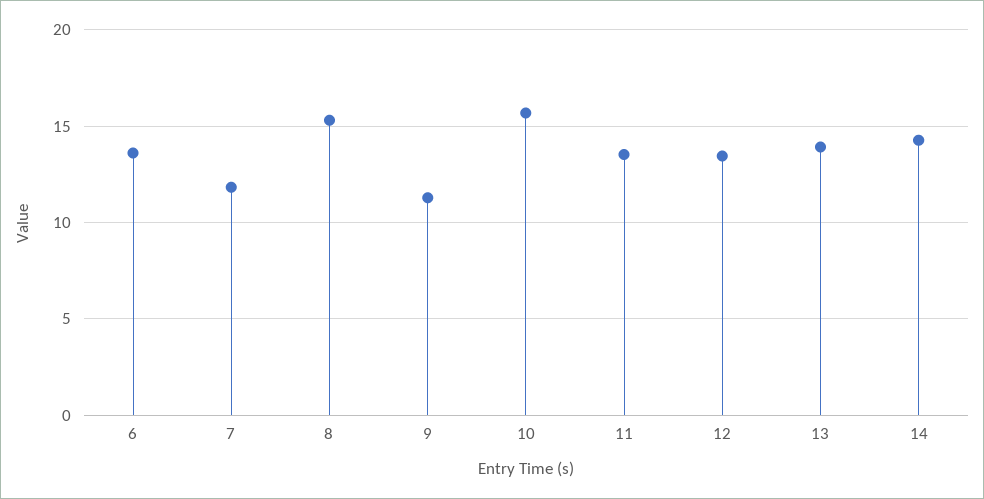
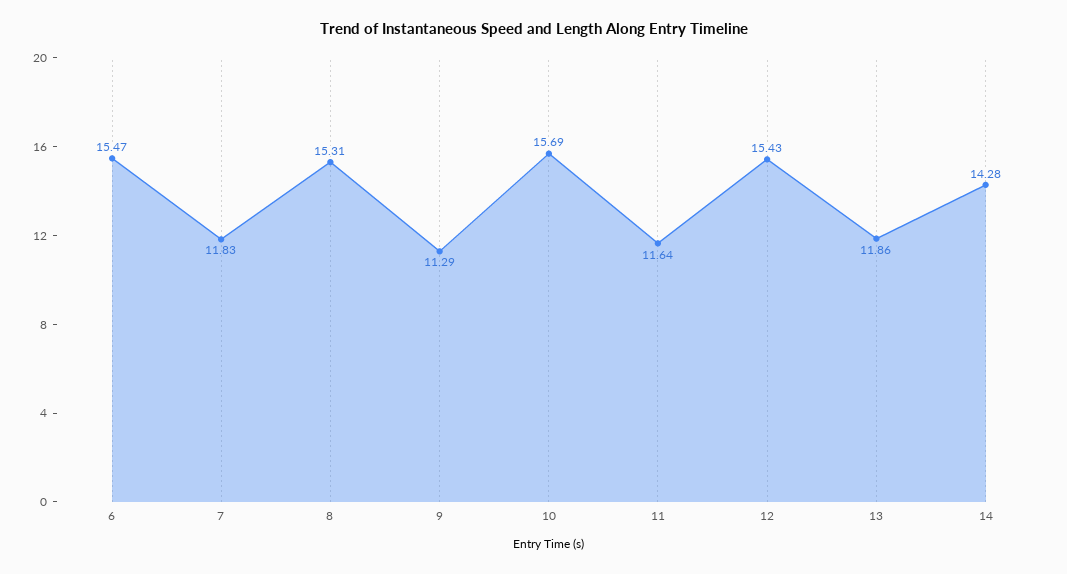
  {
-   "6": 13.5,
+   "6": 15.47,
    "7": 11.83,
    "8": 15.31,
    "9": 11.29,
    "10": 15.69,
-   "11": 13.5,
+   "11": 11.64,
-   "12": 13.5,
+   "12": 15.43,
-   "13": 14,
+   "13": 11.86,
    "14": 14.28
  }

